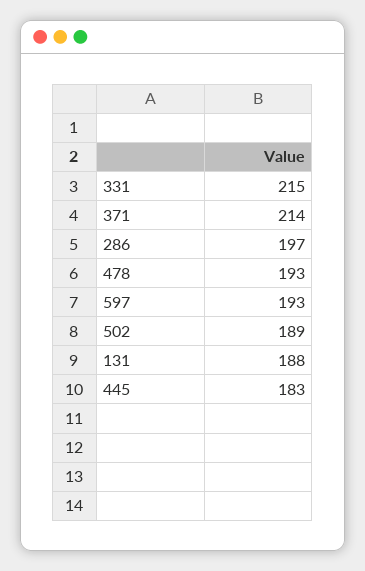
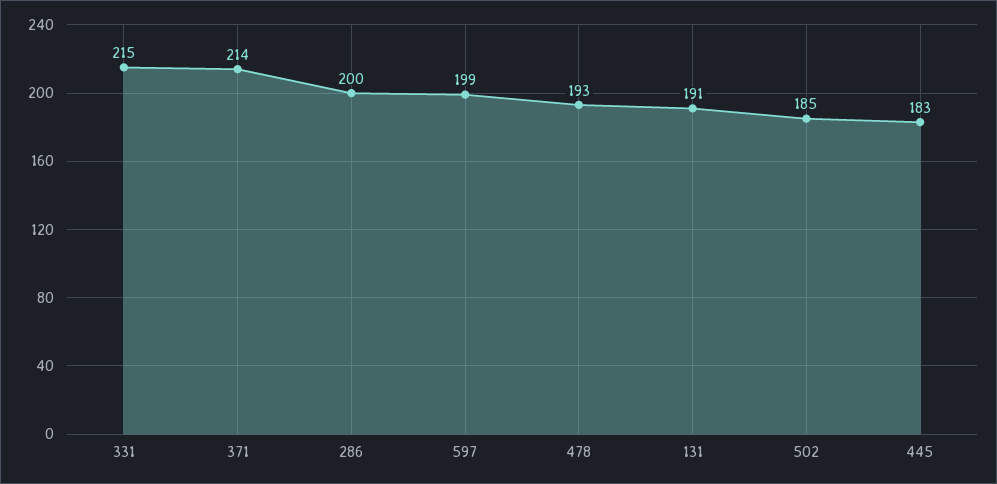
  {
    "331": 215,
    "371": 214,
-   "286": 197,
+   "286": 200,
    "478": 193,
-   "597": 193,
+   "597": 199,
-   "502": 189,
+   "502": 185,
-   "131": 188,
+   "131": 191,
    "445": 183
  }

